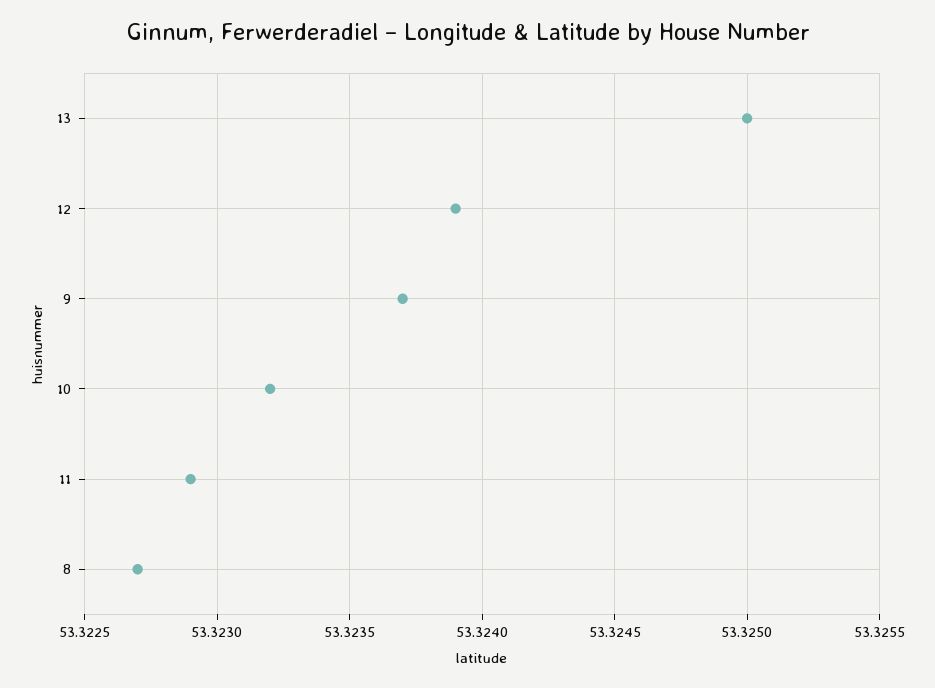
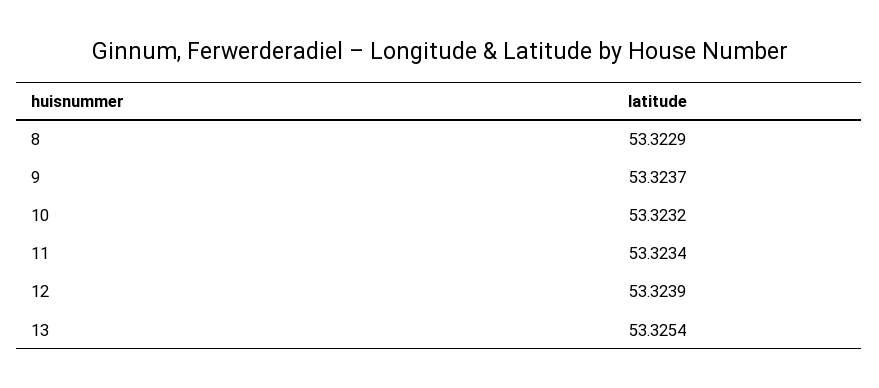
  {
-   "13": 53.325,
+   "13": 53.3254,
    "12": 53.3239,
    "9": 53.3237,
    "10": 53.3232,
-   "11": 53.3229,
+   "11": 53.3234,
-   "8": 53.3227
+   "8": 53.3229
  }

